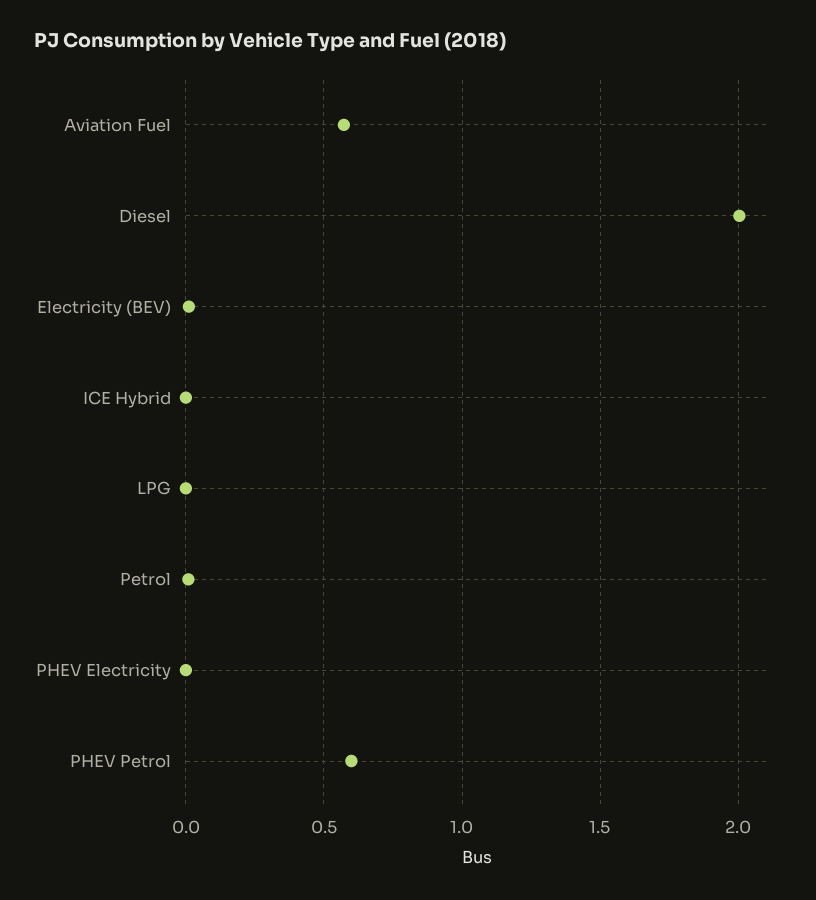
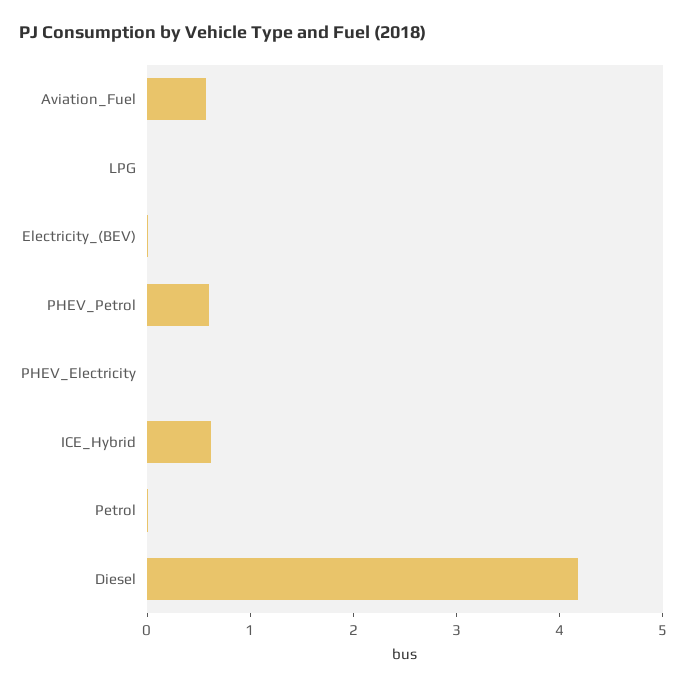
  {
    "Aviation Fuel": 0.55,
-   "Diesel": 2,
+   "Diesel": 4.2,
    "Electricity (BEV)": 0,
-   "ICE Hybrid": 0,
+   "ICE Hybrid": 0.6,
    "LPG": 0,
    "Petrol": 0,
    "PHEV Electricity": 0,
    "PHEV Petrol": 0.6
  }

